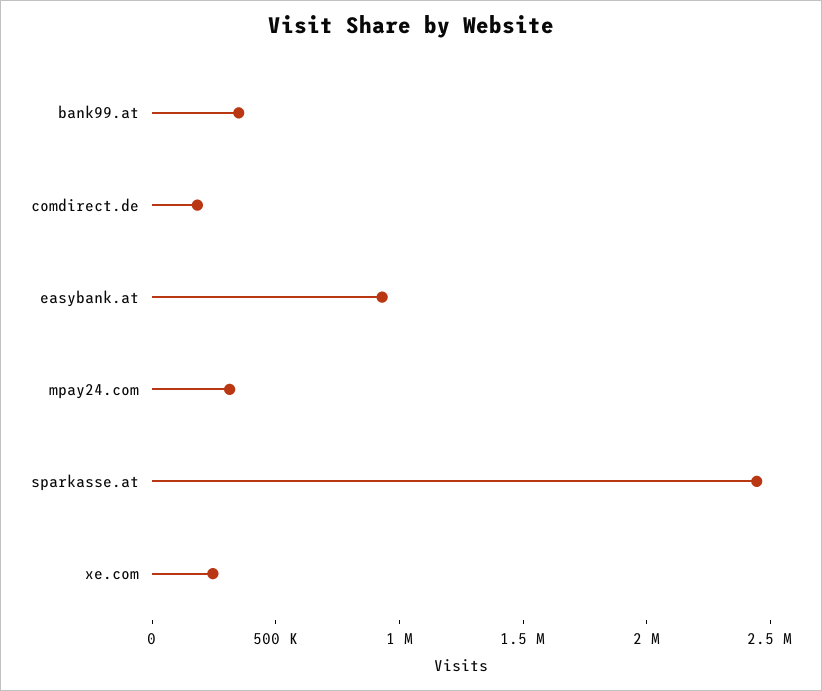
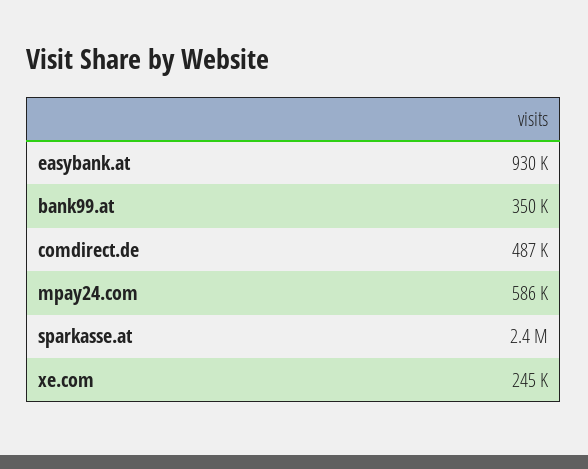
  {
    "bank99.at": 350000,
-   "comdirect.de": 200000,
+   "comdirect.de": 487000,
    "easybank.at": 930000,
-   "mpay24.com": 300000,
+   "mpay24.com": 586000,
    "sparkasse.at": 2400000,
    "xe.com": 245000
  }

